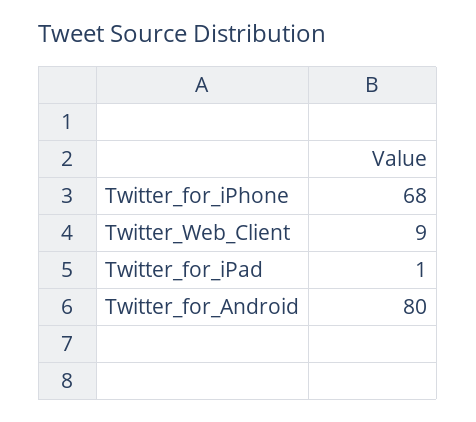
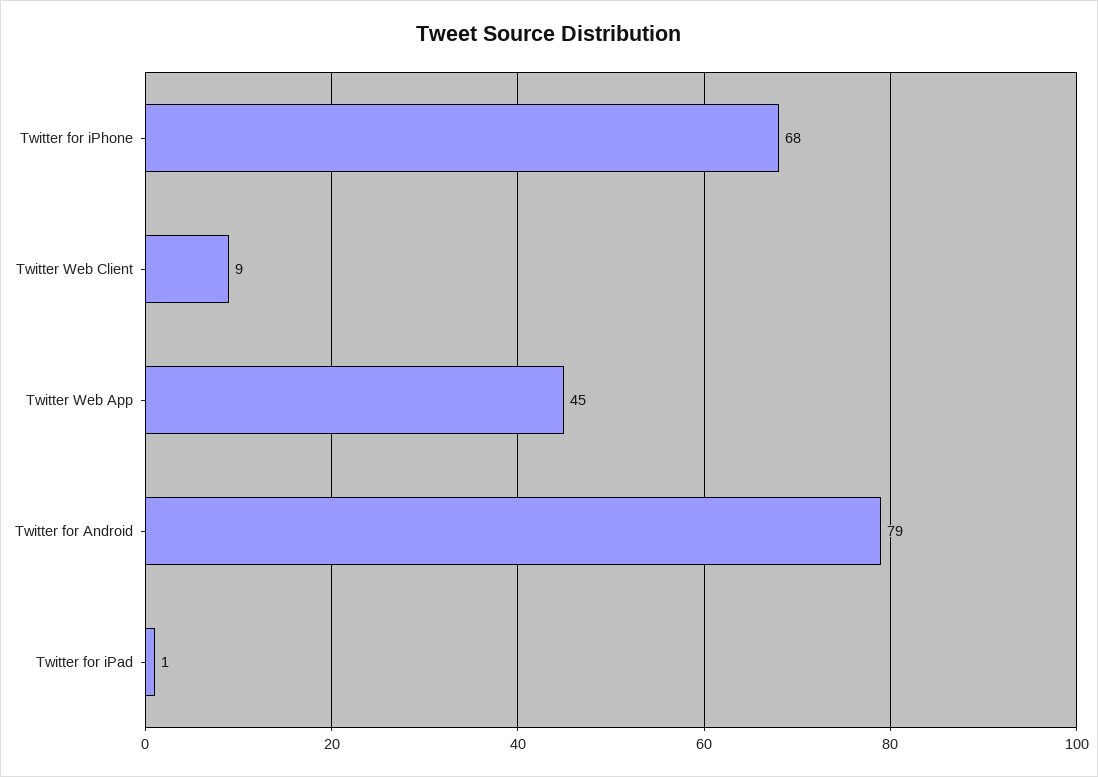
  {
    "Twitter_for_iPhone": 68,
    "Twitter_Web_Client": 9,
    "Twitter_for_iPad": 1,
-   "Twitter_for_Android": 80
+   "Twitter_for_Android": 79,
+   "Twitter Web App": 45
  }

